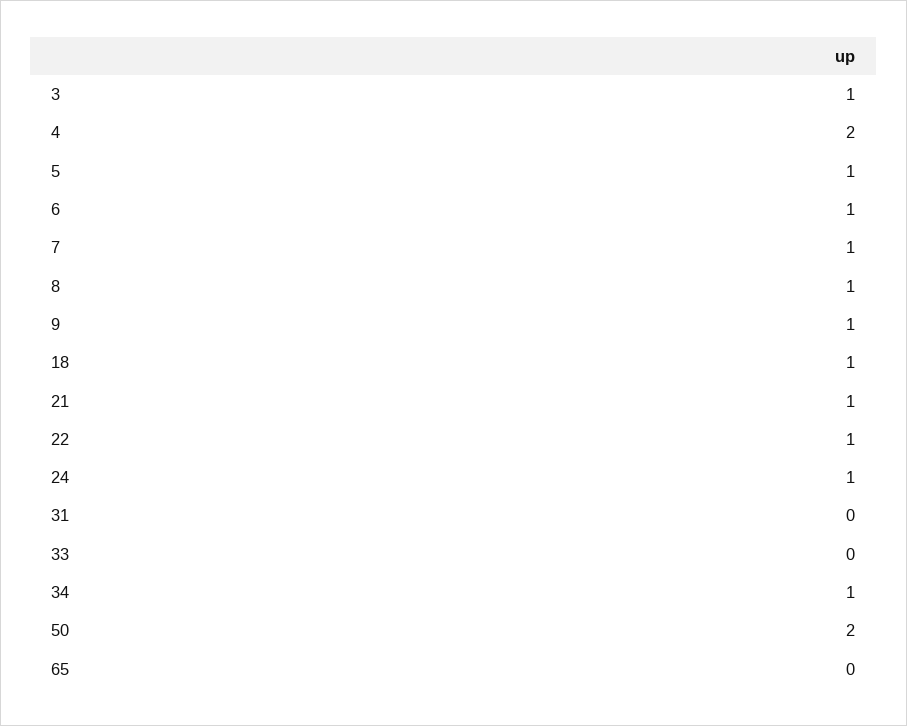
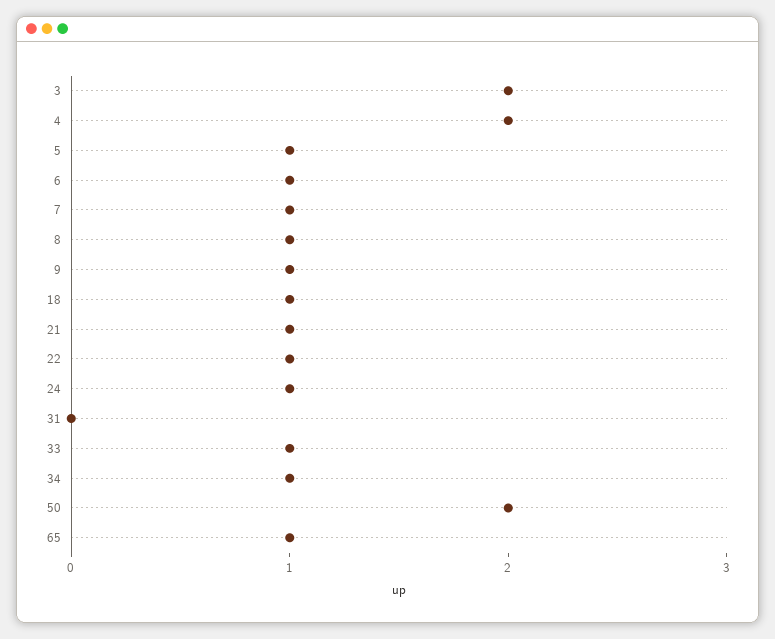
  {
-   "3": 1,
+   "3": 2,
    "4": 2,
    "5": 1,
    "6": 1,
    "7": 1,
    "8": 1,
    "9": 1,
    "18": 1,
    "21": 1,
    "22": 1,
    "24": 1,
    "31": 0,
-   "33": 0,
+   "33": 1,
    "34": 1,
    "50": 2,
-   "65": 0
+   "65": 1
  }

